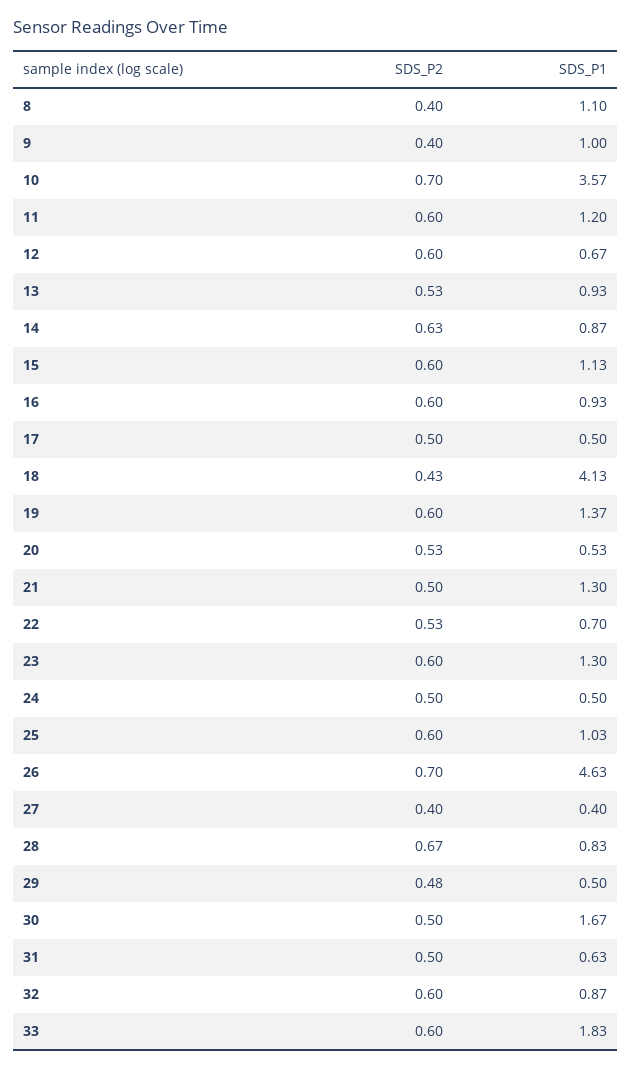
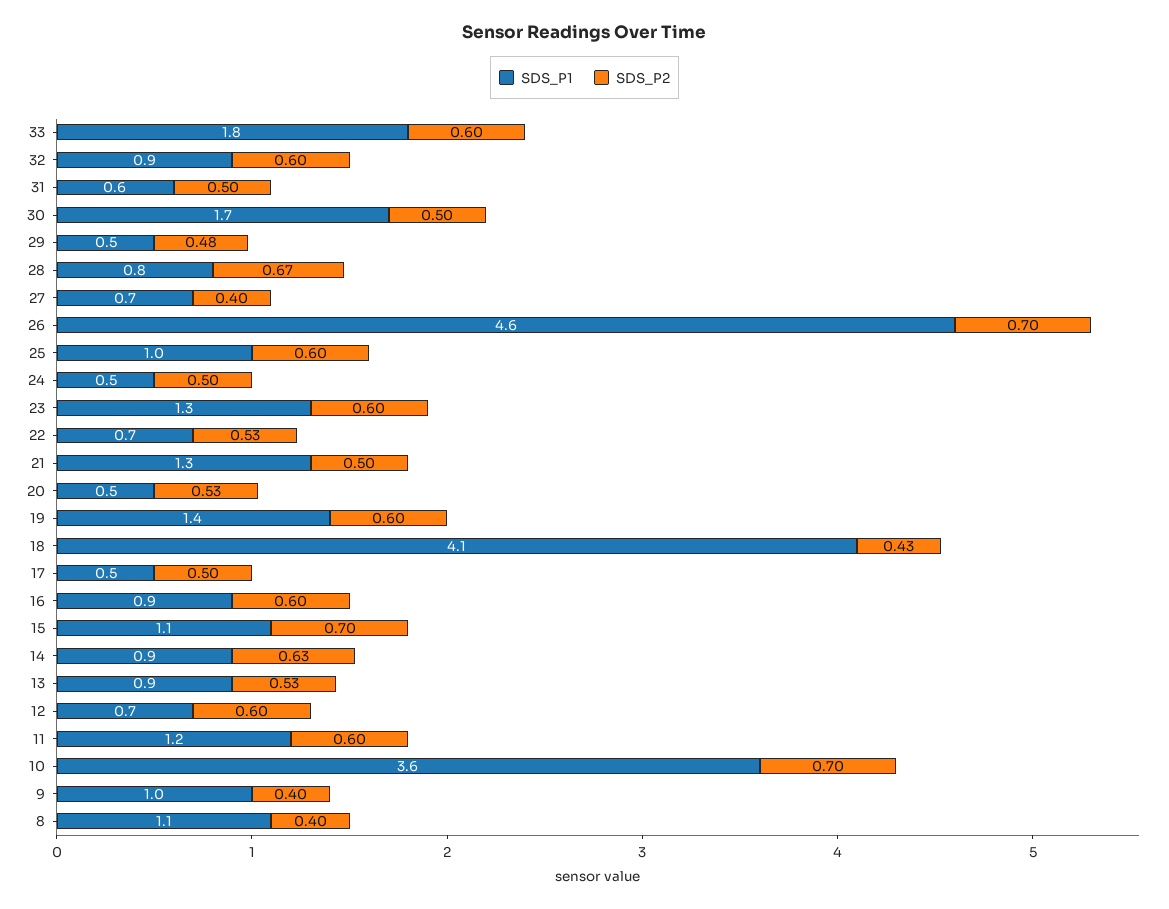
  {
    "SDS_P2": {
      "8": 0.4,
      "9": 0.4,
      "10": 0.7,
      "11": 0.6,
      "12": 0.6,
      "13": 0.53,
      "14": 0.63,
-     "15": 0.6,
+     "15": 0.7,
      "16": 0.6,
      "17": 0.5,
      "18": 0.43,
      "19": 0.6,
      "20": 0.53,
      "21": 0.5,
      "22": 0.53,
      "23": 0.6,
      "24": 0.5,
      "25": 0.6,
      "26": 0.7,
      "27": 0.4,
      "28": 0.67,
      "29": 0.48,
      "30": 0.5,
      "31": 0.5,
      "32": 0.6,
      "33": 0.6
    },
    "SDS_P1": {
      "8": 1.1,
      "9": 1,
      "10": 3.57,
      "11": 1.2,
      "12": 0.67,
      "13": 0.93,
      "14": 0.87,
      "15": 1.13,
      "16": 0.93,
      "17": 0.5,
      "18": 4.13,
      "19": 1.37,
      "20": 0.53,
      "21": 1.3,
      "22": 0.7,
      "23": 1.3,
      "24": 0.5,
      "25": 1.03,
      "26": 4.63,
-     "27": 0.4,
+     "27": 0.7,
      "28": 0.83,
      "29": 0.5,
      "30": 1.67,
      "31": 0.63,
      "32": 0.87,
      "33": 1.83
    }
  }

